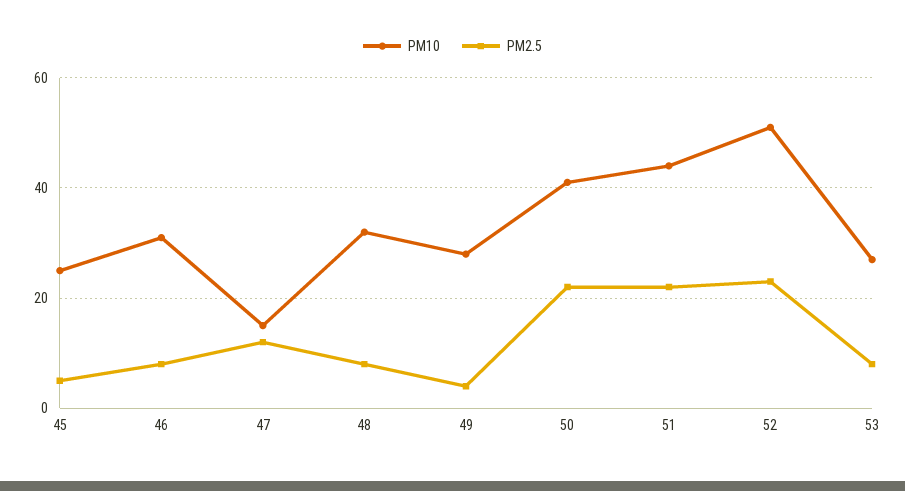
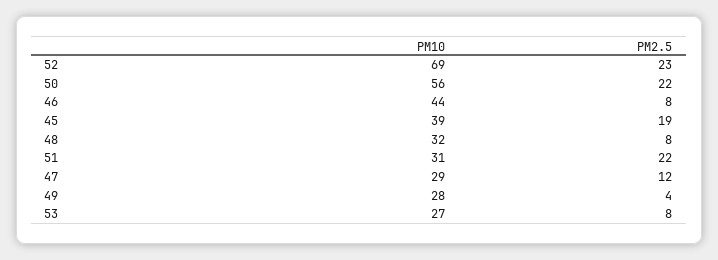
  {
    "PM10": {
-     "45": 25,
+     "45": 39,
-     "46": 30,
+     "46": 44,
-     "47": 15,
+     "47": 29,
      "48": 32,
      "49": 28,
-     "50": 40,
+     "50": 56,
-     "51": 45,
+     "51": 31,
-     "52": 50,
+     "52": 69,
      "53": 27
    },
    "PM2.5": {
-     "45": 5,
+     "45": 19,
      "46": 8,
      "47": 12,
      "48": 8,
      "49": 4,
      "50": 22,
      "51": 22,
      "52": 23,
      "53": 8
    }
  }

